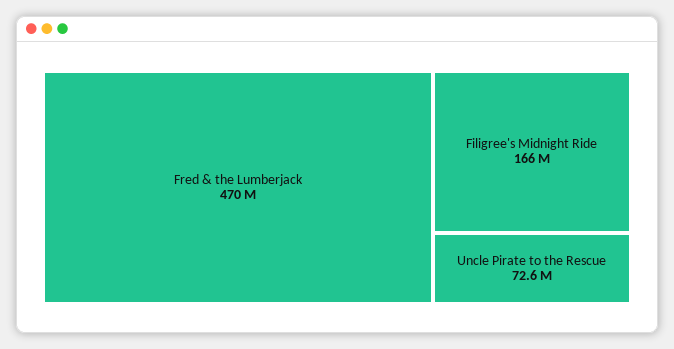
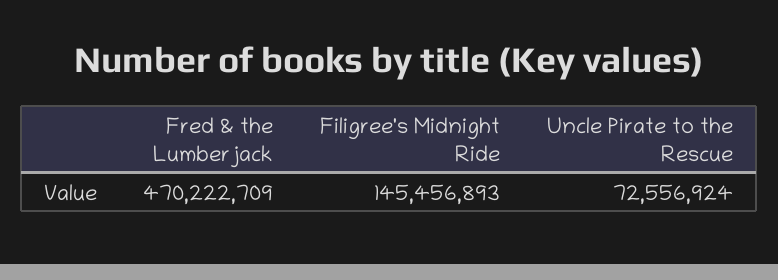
  {
    "Fred & the Lumberjack": 470222709,
-   "Filigree's Midnight Ride": 166000000,
+   "Filigree's Midnight Ride": 145456893,
    "Uncle Pirate to the Rescue": 72556924
  }

